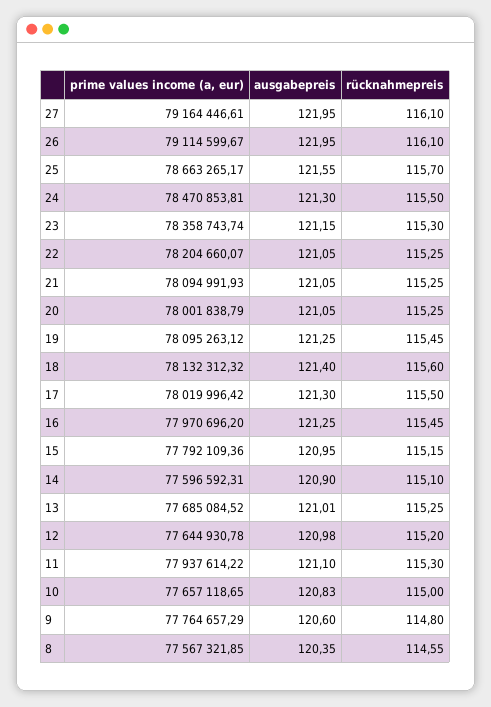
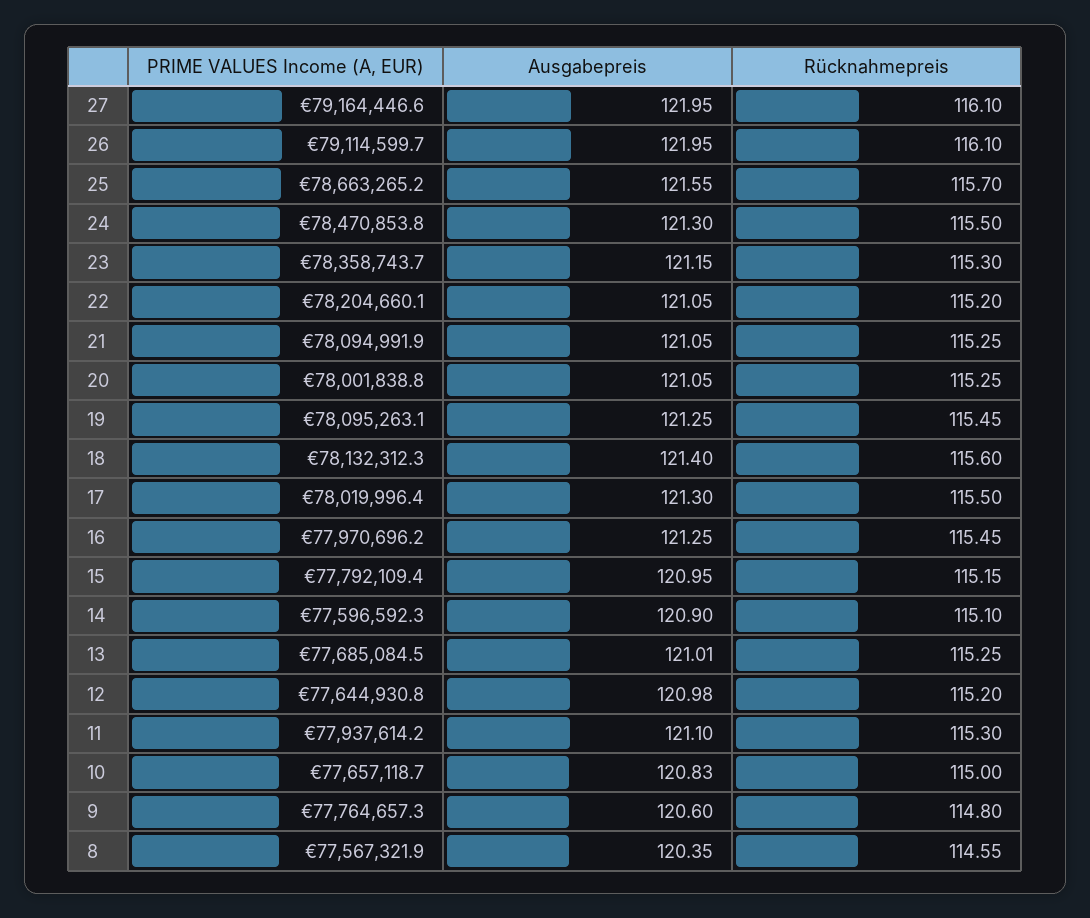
  {
    "prime values income (a, eur)": {
      "27": 79164446.61,
      "26": 79114599.67,
      "25": 78663265.17,
      "24": 78470853.81,
      "23": 78358743.74,
      "22": 78204660.07,
      "21": 78094991.93,
      "20": 78001838.79,
      "19": 78095263.12,
      "18": 78132312.32,
      "17": 78019996.42,
      "16": 77970696.2,
      "15": 77792109.36,
      "14": 77596592.31,
      "13": 77685084.52,
      "12": 77644930.78,
      "11": 77937614.22,
      "10": 77657118.65,
      "9": 77764657.29,
      "8": 77567321.85
    },
    "ausgabepreis": {
      "27": 121.95,
      "26": 121.95,
      "25": 121.55,
      "24": 121.3,
      "23": 121.15,
      "22": 121.05,
      "21": 121.05,
      "20": 121.05,
      "19": 121.25,
      "18": 121.4,
      "17": 121.3,
      "16": 121.25,
      "15": 120.95,
      "14": 120.9,
      "13": 121.01,
      "12": 120.98,
      "11": 121.1,
      "10": 120.83,
      "9": 120.6,
      "8": 120.35
    },
    "rücknahmepreis": {
      "27": 116.1,
      "26": 116.1,
      "25": 115.7,
      "24": 115.5,
      "23": 115.3,
-     "22": 115.25,
+     "22": 115.2,
      "21": 115.25,
      "20": 115.25,
      "19": 115.45,
      "18": 115.6,
      "17": 115.5,
      "16": 115.45,
      "15": 115.15,
      "14": 115.1,
      "13": 115.25,
      "12": 115.2,
      "11": 115.3,
      "10": 115,
      "9": 114.8,
      "8": 114.55
    }
  }

